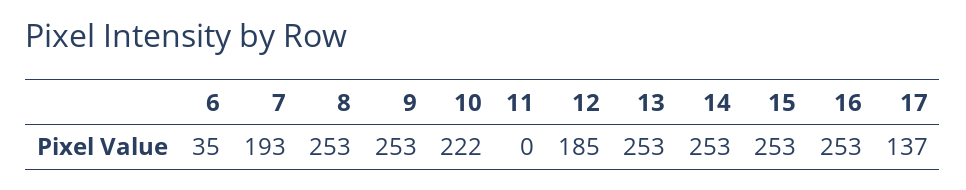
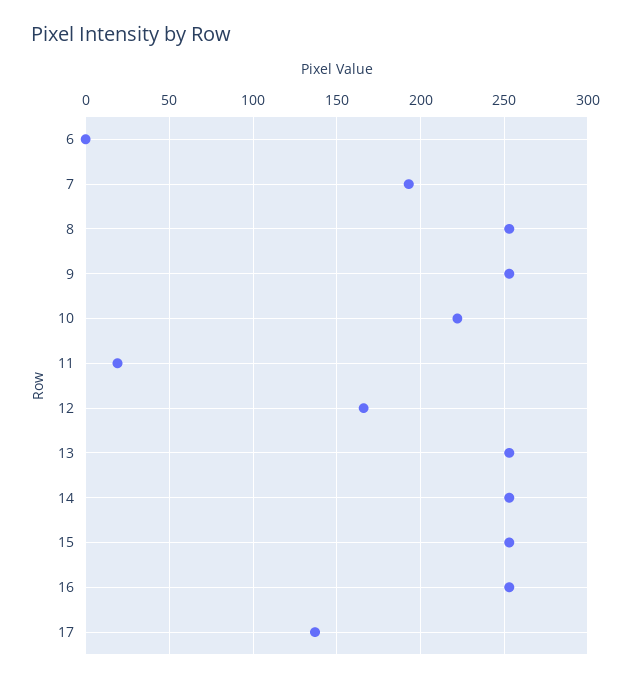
  {
-   "6": 35,
+   "6": 0,
    "7": 193,
    "8": 253,
    "9": 253,
    "10": 222,
-   "11": 0,
+   "11": 20,
-   "12": 185,
+   "12": 165,
    "13": 253,
    "14": 253,
    "15": 253,
    "16": 253,
    "17": 137
  }

